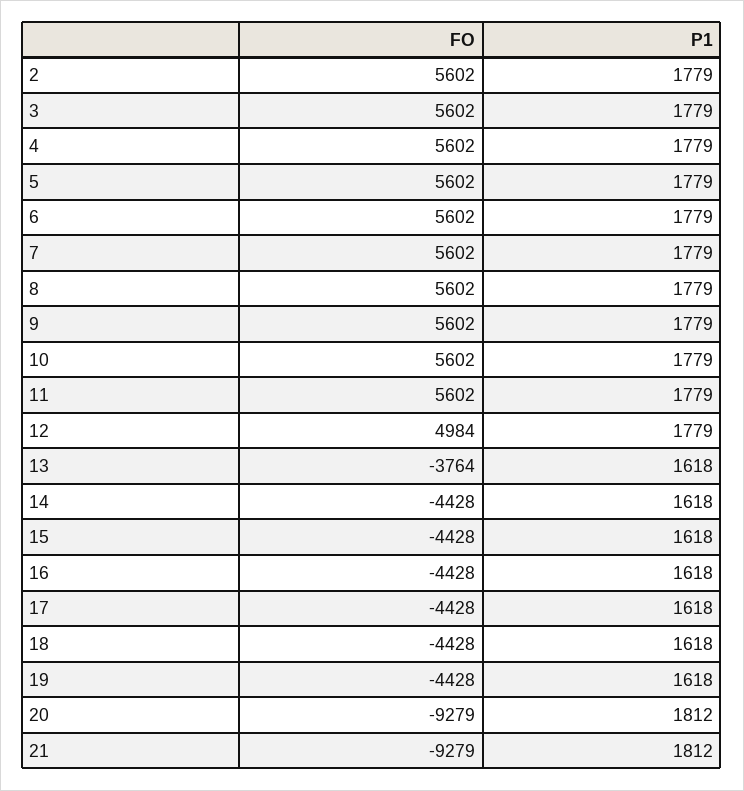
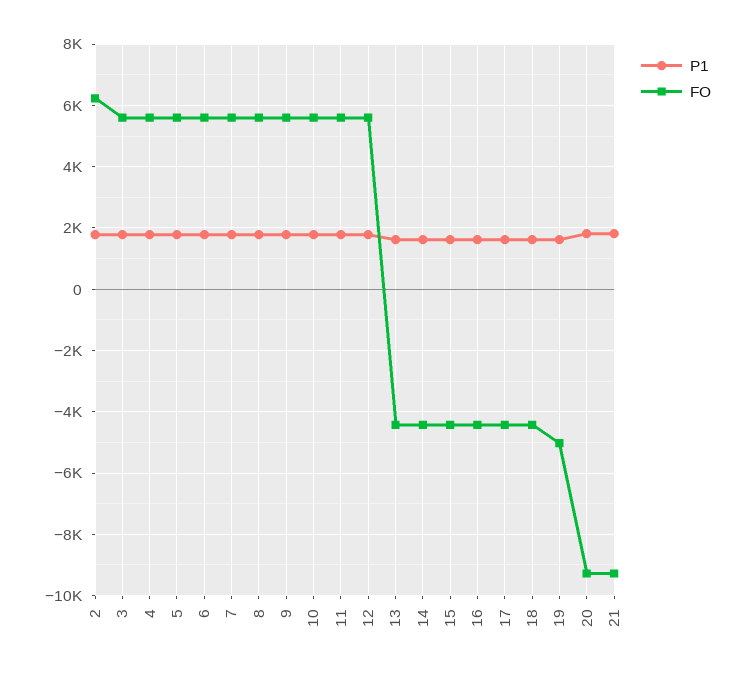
  {
    "FO": {
-     "2": 5602,
+     "2": 6200,
      "3": 5602,
      "4": 5602,
      "5": 5602,
      "6": 5602,
      "7": 5602,
      "8": 5602,
      "9": 5602,
      "10": 5602,
      "11": 5602,
-     "12": 4984,
+     "12": 5600,
-     "13": -3764,
+     "13": -4400,
      "14": -4428,
      "15": -4428,
      "16": -4428,
      "17": -4428,
      "18": -4428,
-     "19": -4428,
+     "19": -5000,
      "20": -9279,
      "21": -9279
    },
    "P1": {
      "2": 1779,
      "3": 1779,
      "4": 1779,
      "5": 1779,
      "6": 1779,
      "7": 1779,
      "8": 1779,
      "9": 1779,
      "10": 1779,
      "11": 1779,
      "12": 1779,
      "13": 1618,
      "14": 1618,
      "15": 1618,
      "16": 1618,
      "17": 1618,
      "18": 1618,
      "19": 1618,
      "20": 1812,
      "21": 1812
    }
  }

